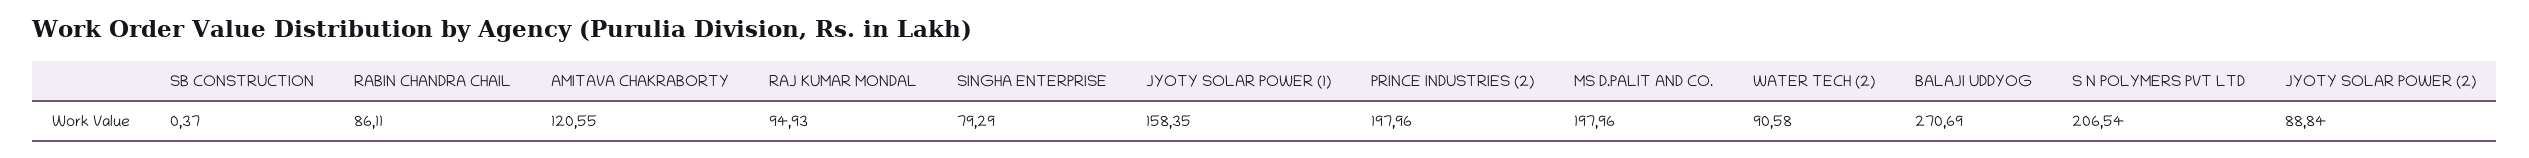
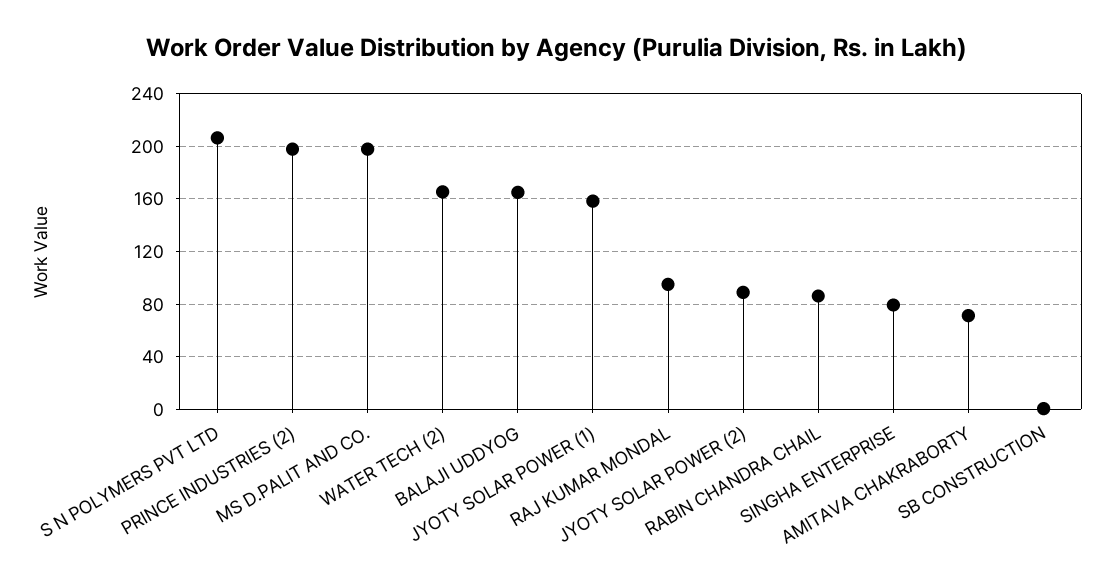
  {
    "SB CONSTRUCTION": 0.37,
    "RABIN CHANDRA CHAIL": 86.11,
-   "AMITAVA CHAKRABORTY": 120.55,
+   "AMITAVA CHAKRABORTY": 70,
    "RAJ KUMAR MONDAL": 94.93,
    "SINGHA ENTERPRISE": 79.29,
    "JYOTY SOLAR POWER (1)": 158.35,
    "PRINCE INDUSTRIES (2)": 197.96,
    "MS D.PALIT AND CO.": 197.96,
-   "WATER TECH (2)": 90.58,
+   "WATER TECH (2)": 165,
-   "BALAJI UDDYOG": 270.69,
+   "BALAJI UDDYOG": 165,
    "S N POLYMERS PVT LTD": 206.54,
    "JYOTY SOLAR POWER (2)": 88.84
  }

